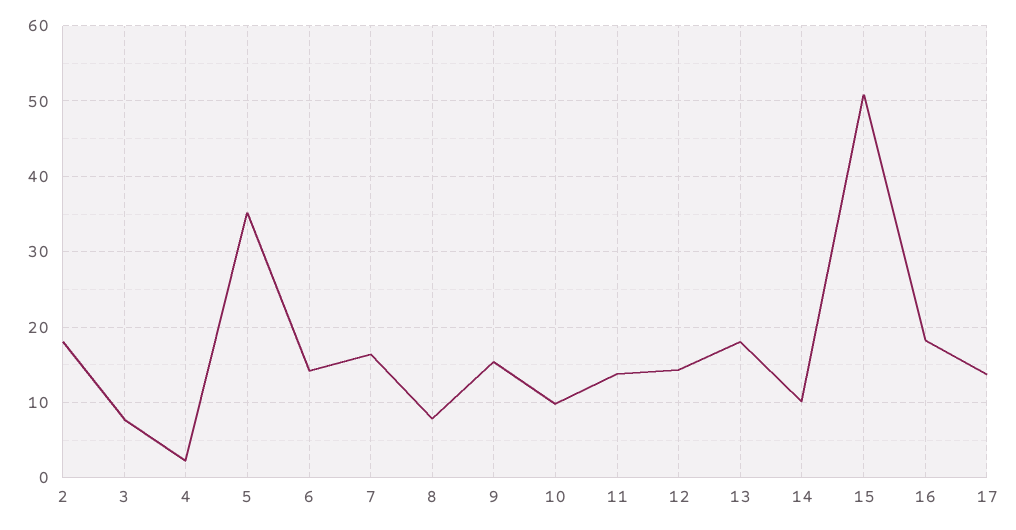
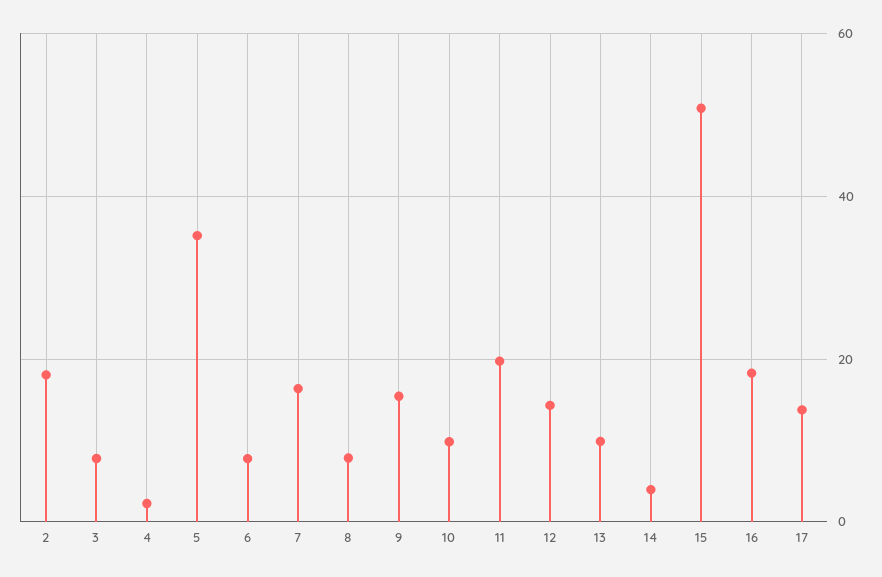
  {
    "2": 18,
    "3": 8,
    "4": 2,
    "5": 35,
-   "6": 14,
+   "6": 8,
    "7": 16,
    "8": 8,
    "9": 15,
    "10": 10,
-   "11": 14,
+   "11": 20,
    "12": 14,
-   "13": 18,
+   "13": 10,
-   "14": 10,
+   "14": 4,
    "15": 51,
    "16": 18,
    "17": 14
  }

